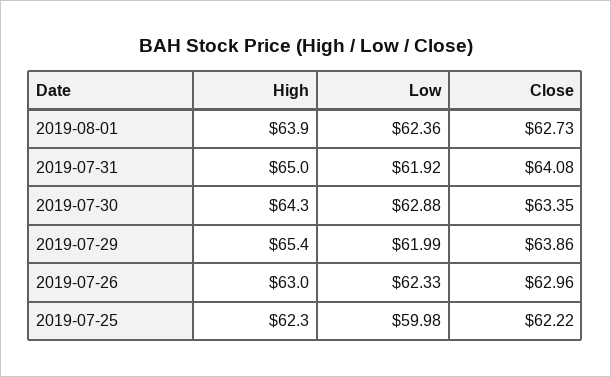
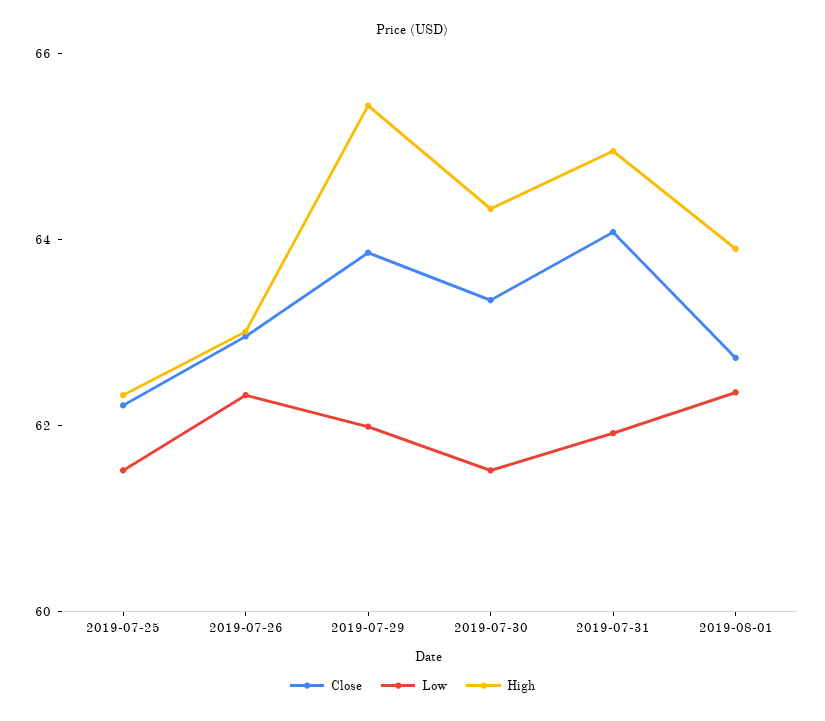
  {
    "High": {
      "2019-08-01": 63.9,
      "2019-07-31": 65,
      "2019-07-30": 64.3,
      "2019-07-29": 65.4,
      "2019-07-26": 63,
      "2019-07-25": 62.3
    },
    "Low": {
      "2019-08-01": 62.36,
      "2019-07-31": 61.92,
-     "2019-07-30": 62.88,
+     "2019-07-30": 61.5,
      "2019-07-29": 61.99,
      "2019-07-26": 62.33,
-     "2019-07-25": 59.98
+     "2019-07-25": 61.5
    },
    "Close": {
      "2019-08-01": 62.73,
      "2019-07-31": 64.08,
      "2019-07-30": 63.35,
      "2019-07-29": 63.86,
      "2019-07-26": 62.96,
      "2019-07-25": 62.22
    }
  }

